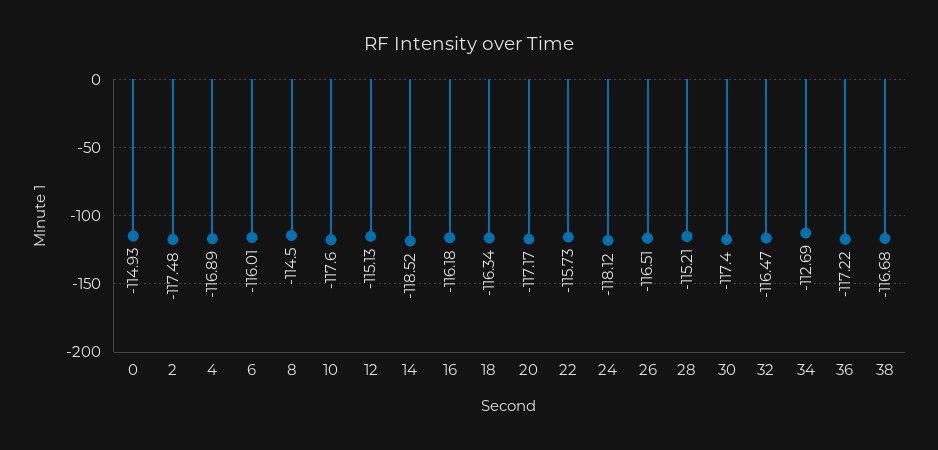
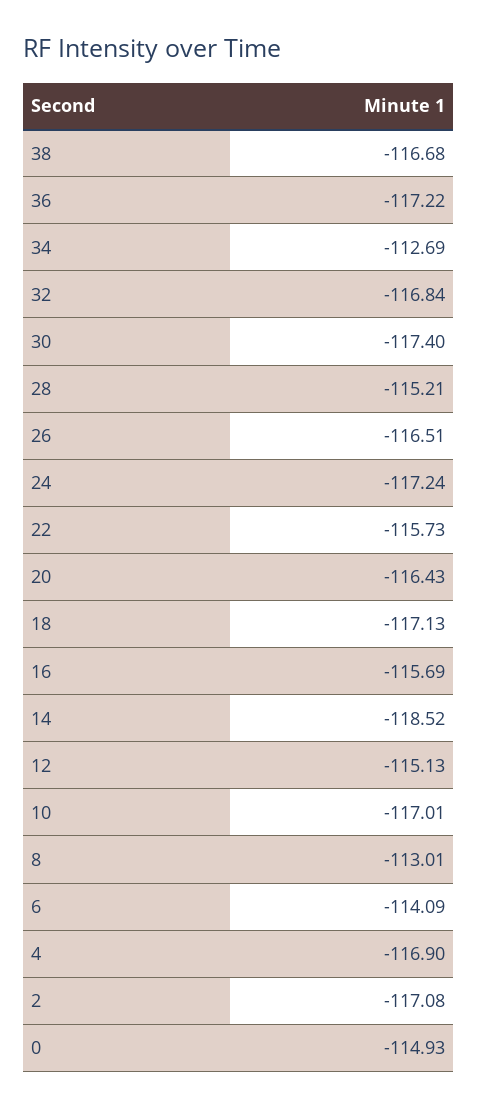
  {
    "0": -114.93,
-   "2": -117.48,
+   "2": -117.08,
-   "4": -116.89,
+   "4": -116.9,
-   "6": -116.01,
+   "6": -114.09,
-   "8": -114.5,
+   "8": -113.01,
-   "10": -117.6,
+   "10": -117.01,
    "12": -115.13,
    "14": -118.52,
-   "16": -116.18,
+   "16": -115.69,
-   "18": -116.34,
+   "18": -117.13,
-   "20": -117.17,
+   "20": -116.43,
    "22": -115.73,
-   "24": -118.12,
+   "24": -117.24,
    "26": -116.51,
    "28": -115.21,
    "30": -117.4,
-   "32": -116.47,
+   "32": -116.84,
    "34": -112.69,
    "36": -117.22,
    "38": -116.68
  }

